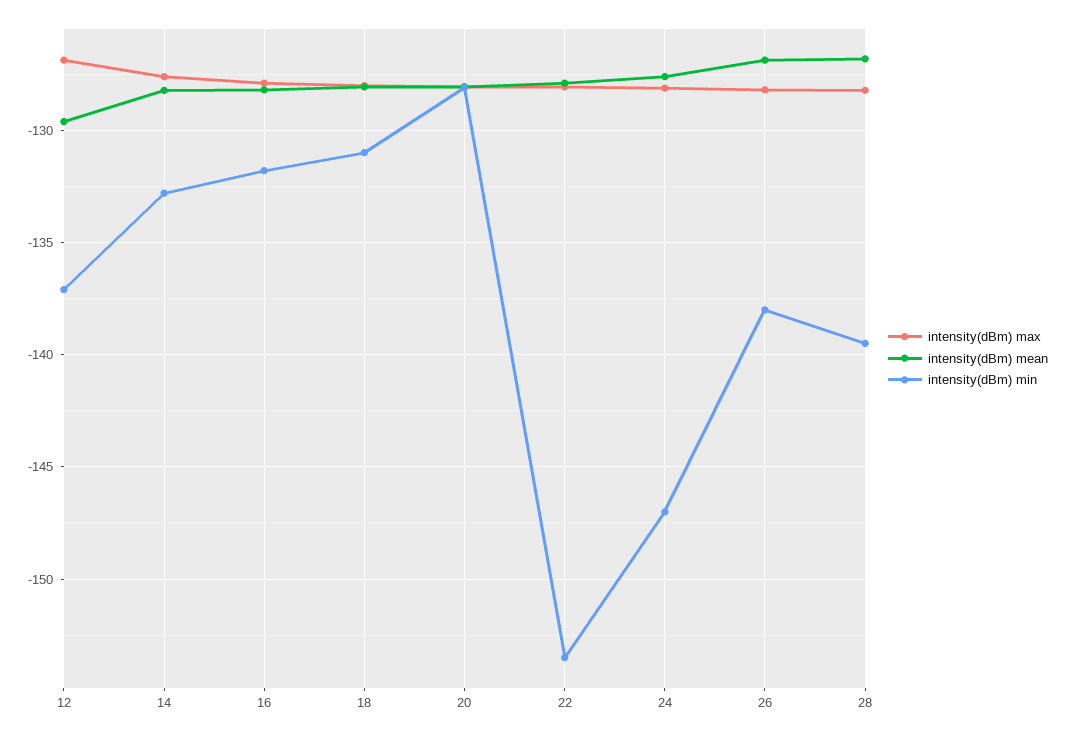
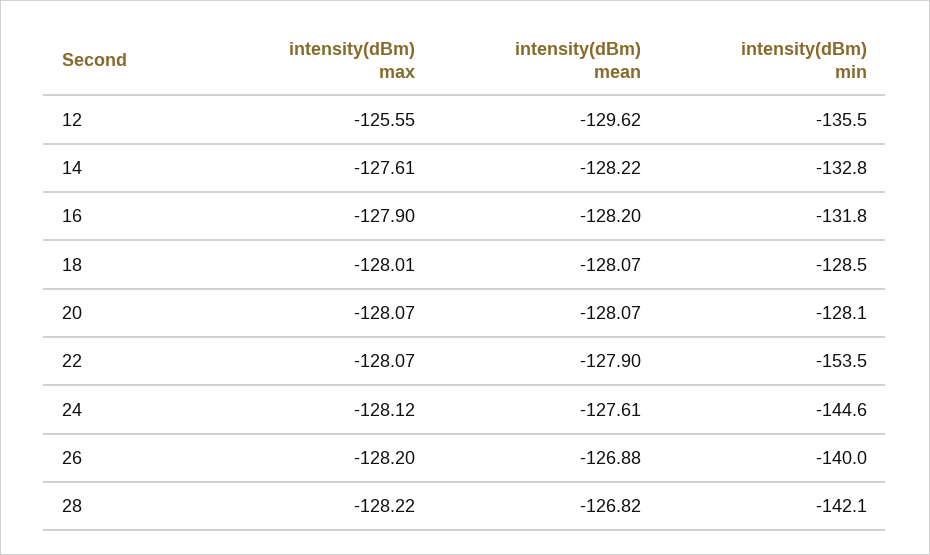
  {
    "intensity(dBm) max": {
-     "12": -127,
+     "12": -125.55,
      "14": -127.61,
      "16": -127.9,
      "18": -128.01,
      "20": -128.07,
      "22": -128.07,
      "24": -128.12,
      "26": -128.2,
      "28": -128.22
    },
    "intensity(dBm) mean": {
      "12": -129.62,
      "14": -128.22,
      "16": -128.2,
      "18": -128.07,
      "20": -128.07,
      "22": -127.9,
      "24": -127.61,
      "26": -126.88,
      "28": -126.82
    },
    "intensity(dBm) min": {
-     "12": -137,
+     "12": -135.5,
      "14": -132.8,
      "16": -131.8,
-     "18": -131,
+     "18": -128.5,
      "20": -128.1,
      "22": -153.5,
-     "24": -147,
+     "24": -144.6,
-     "26": -138,
+     "26": -140,
-     "28": -139.5
+     "28": -142.1
    }
  }

